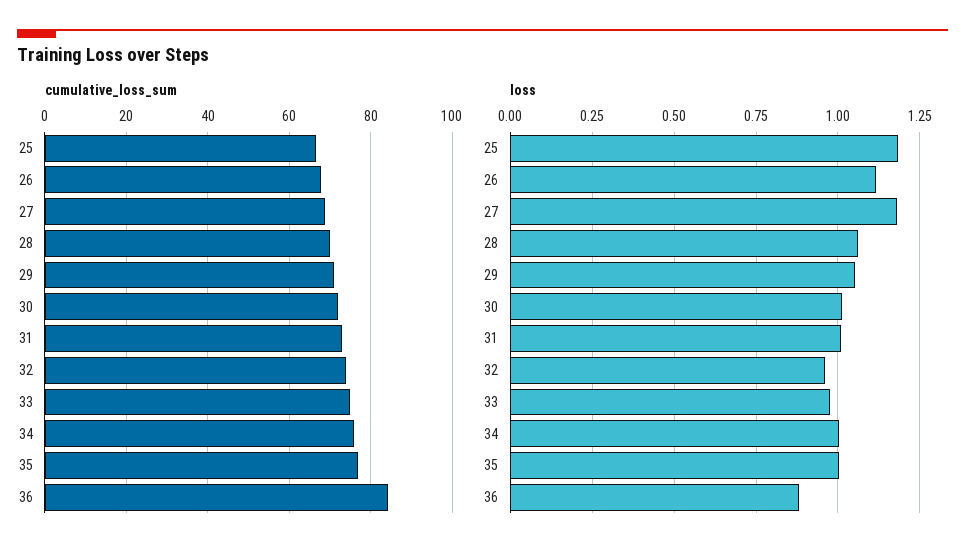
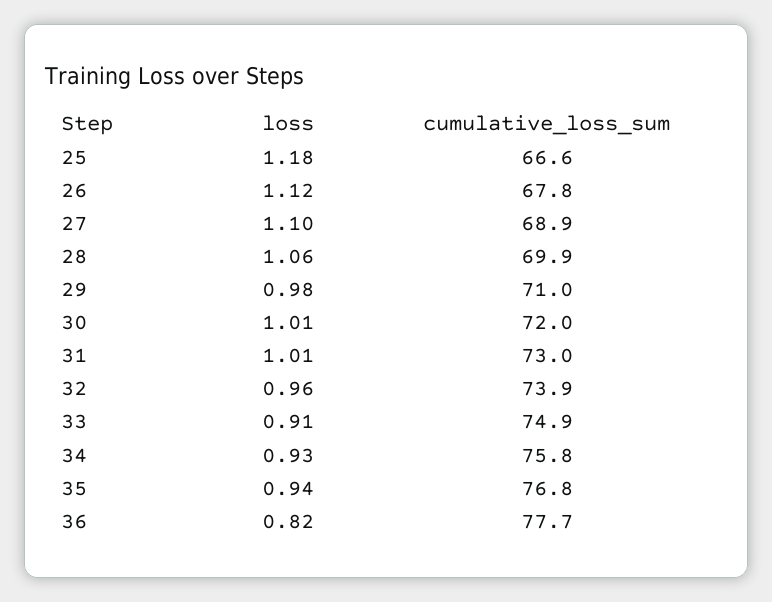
  {
    "cumulative_loss_sum": {
      "25": 66.6,
      "26": 67.8,
      "27": 68.9,
      "28": 69.9,
      "29": 71,
      "30": 72,
      "31": 73,
      "32": 73.9,
      "33": 74.9,
      "34": 75.8,
      "35": 76.8,
-     "36": 84
+     "36": 77.7
    },
    "loss": {
      "25": 1.18,
      "26": 1.12,
-     "27": 1.175,
+     "27": 1.1,
      "28": 1.06,
-     "29": 1.05,
+     "29": 0.98,
      "30": 1.01,
      "31": 1.01,
      "32": 0.96,
-     "33": 0.975,
+     "33": 0.91,
-     "34": 1,
+     "34": 0.93,
-     "35": 1,
+     "35": 0.94,
-     "36": 0.875
+     "36": 0.82
    }
  }

